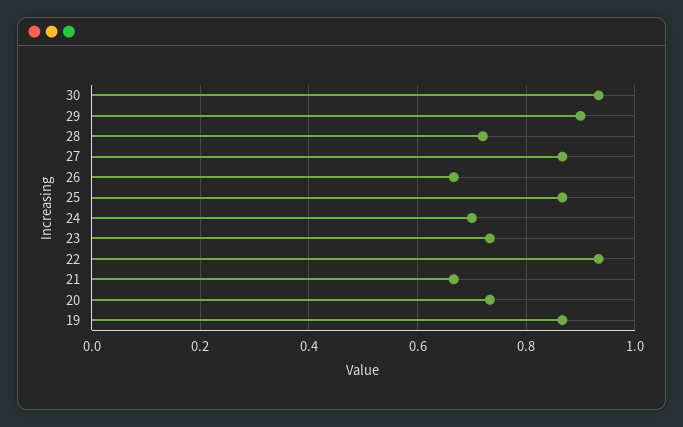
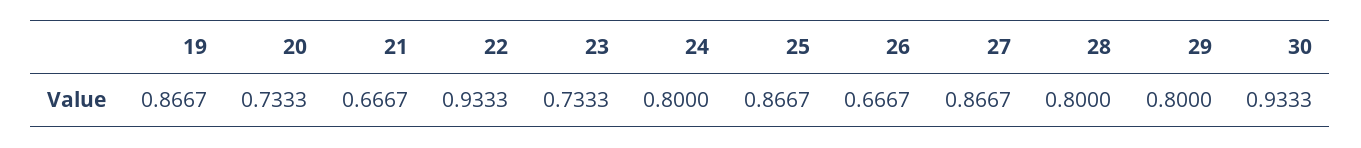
  {
    "30": 0.9333,
-   "29": 0.9,
+   "29": 0.8,
-   "28": 0.72,
+   "28": 0.8,
    "27": 0.8667,
    "26": 0.6667,
    "25": 0.8667,
-   "24": 0.7,
+   "24": 0.8,
    "23": 0.7333,
    "22": 0.9333,
    "21": 0.6667,
    "20": 0.7333,
    "19": 0.8667
  }

